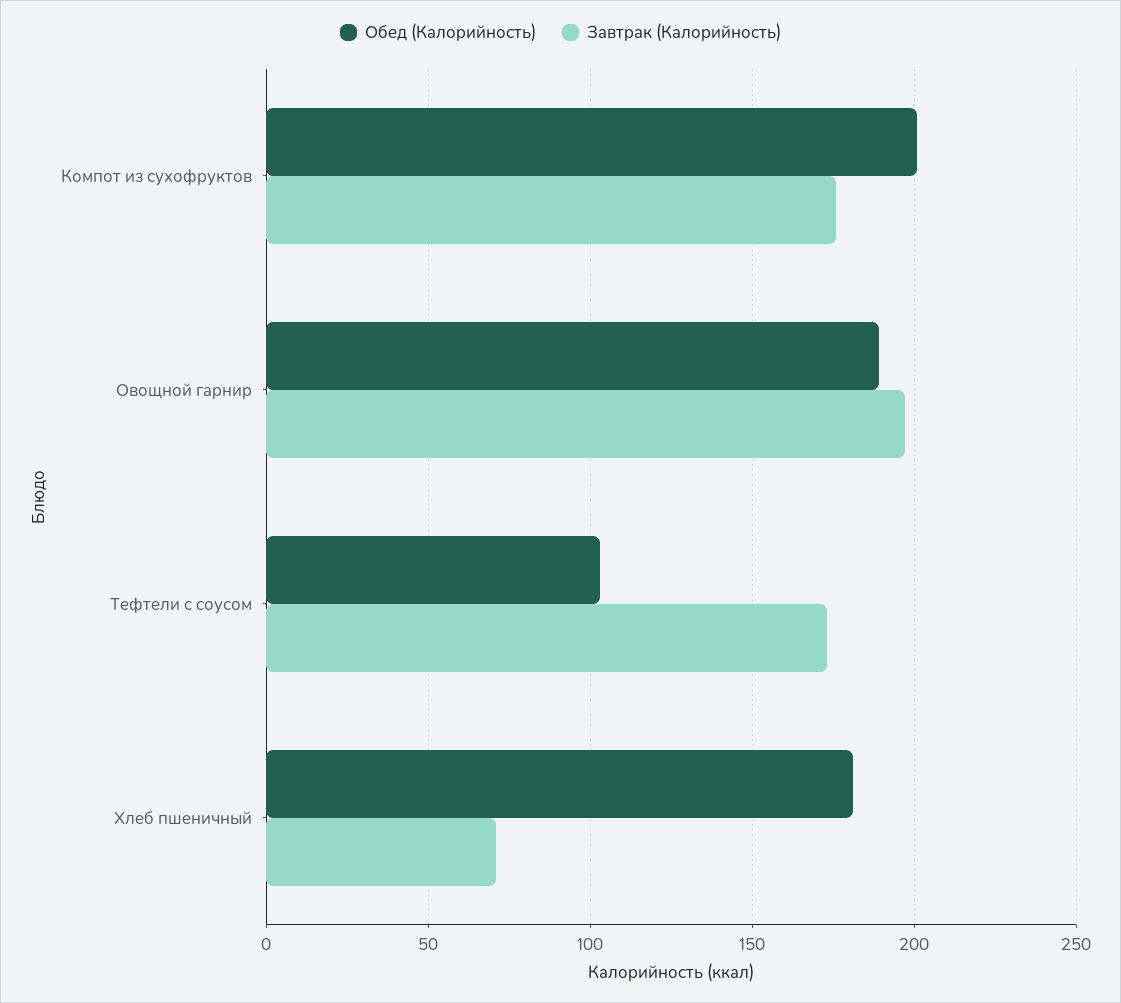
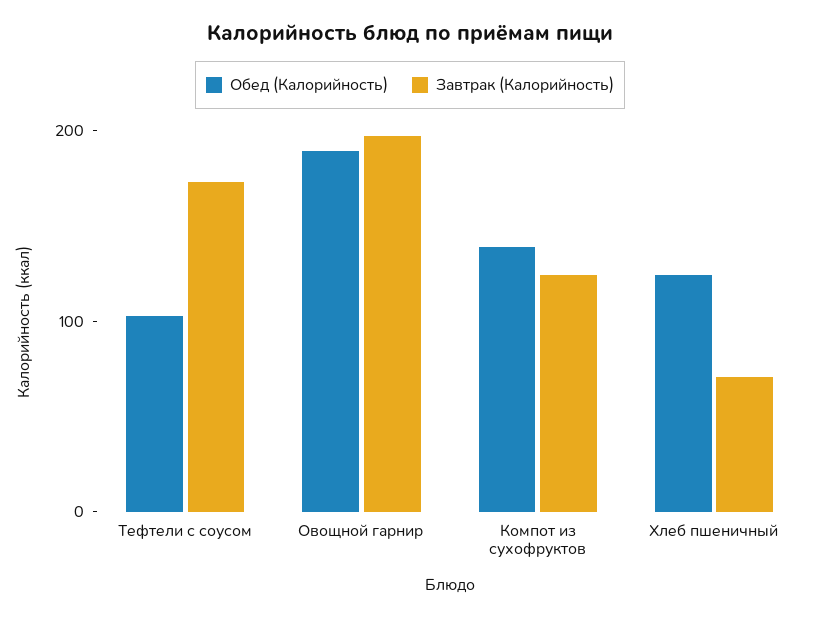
  {
    "Обед (Калорийность)": {
-     "Компот из сухофруктов": 200,
+     "Компот из сухофруктов": 140,
      "Овощной гарнир": 190,
      "Тефтели с соусом": 105,
-     "Хлеб пшеничный": 180
+     "Хлеб пшеничный": 120
    },
    "Завтрак (Калорийность)": {
-     "Компот из сухофруктов": 175,
+     "Компот из сухофруктов": 120,
      "Овощной гарнир": 195,
      "Тефтели с соусом": 175,
      "Хлеб пшеничный": 70
    }
  }

